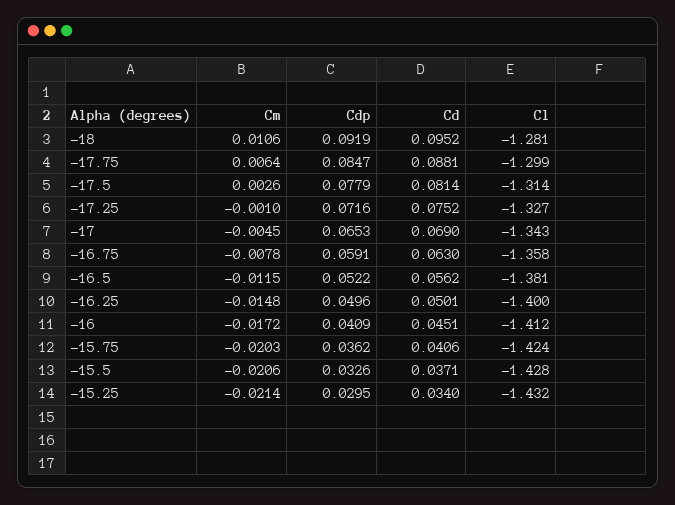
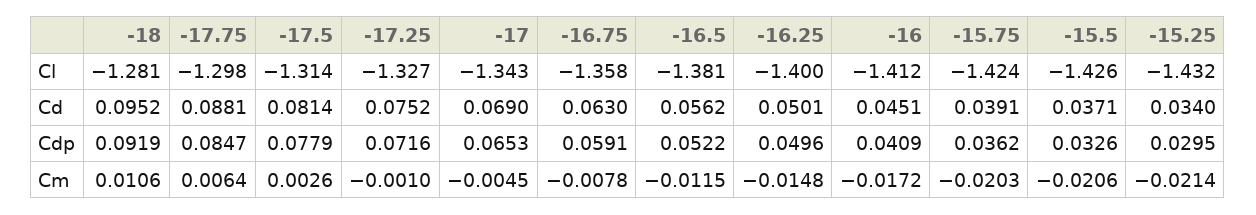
  {
    "Cm": {
      "-18": 0.0106,
      "-17.75": 0.0064,
      "-17.5": 0.0026,
      "-17.25": -0.001,
      "-17": -0.0045,
      "-16.75": -0.0078,
      "-16.5": -0.0115,
      "-16.25": -0.0148,
      "-16": -0.0172,
      "-15.75": -0.0203,
      "-15.5": -0.0206,
      "-15.25": -0.0214
    },
    "Cdp": {
      "-18": 0.0919,
      "-17.75": 0.0847,
      "-17.5": 0.0779,
      "-17.25": 0.0716,
      "-17": 0.0653,
      "-16.75": 0.0591,
      "-16.5": 0.0522,
      "-16.25": 0.0496,
      "-16": 0.0409,
      "-15.75": 0.0362,
      "-15.5": 0.0326,
      "-15.25": 0.0295
    },
    "Cd": {
      "-18": 0.0952,
      "-17.75": 0.0881,
      "-17.5": 0.0814,
      "-17.25": 0.0752,
      "-17": 0.069,
      "-16.75": 0.063,
      "-16.5": 0.0562,
      "-16.25": 0.0501,
      "-16": 0.0451,
-     "-15.75": 0.0406,
+     "-15.75": 0.0391,
      "-15.5": 0.0371,
      "-15.25": 0.034
    },
    "Cl": {
      "-18": -1.281,
-     "-17.75": -1.299,
+     "-17.75": -1.298,
      "-17.5": -1.314,
      "-17.25": -1.327,
      "-17": -1.343,
      "-16.75": -1.358,
      "-16.5": -1.381,
      "-16.25": -1.4,
      "-16": -1.412,
      "-15.75": -1.424,
-     "-15.5": -1.428,
+     "-15.5": -1.426,
      "-15.25": -1.432
    }
  }

